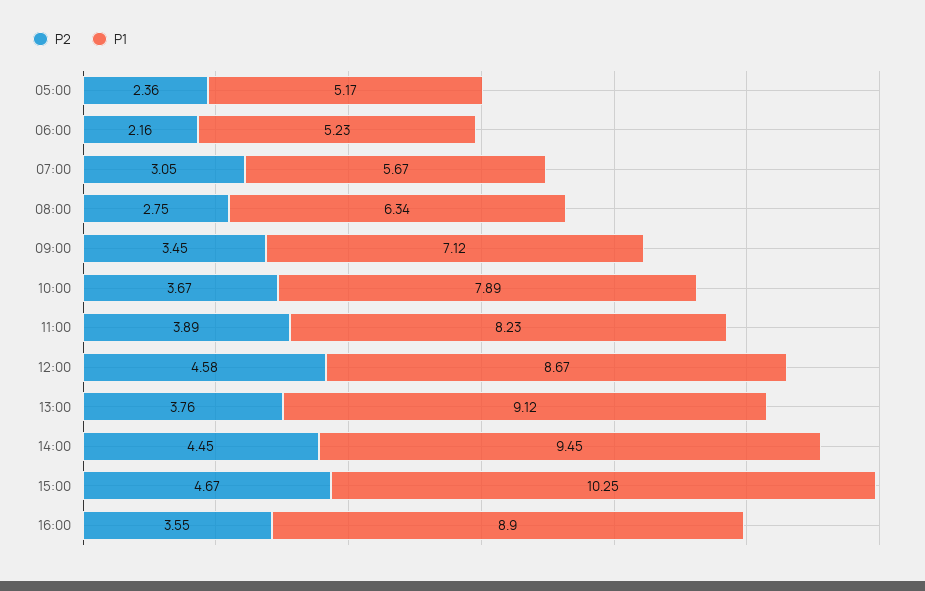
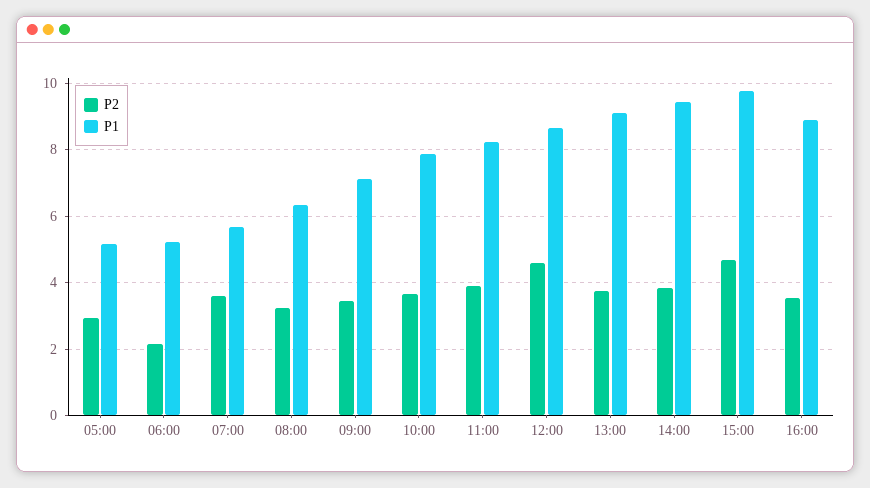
  {
    "P2": {
-     "05:00": 2.36,
+     "05:00": 3,
      "06:00": 2.16,
-     "07:00": 3.05,
+     "07:00": 3.6,
-     "08:00": 2.75,
+     "08:00": 3.2,
      "09:00": 3.45,
      "10:00": 3.67,
      "11:00": 3.89,
      "12:00": 4.58,
      "13:00": 3.76,
-     "14:00": 4.45,
+     "14:00": 3.8,
      "15:00": 4.67,
      "16:00": 3.55
    },
    "P1": {
      "05:00": 5.17,
      "06:00": 5.23,
      "07:00": 5.67,
      "08:00": 6.34,
      "09:00": 7.12,
      "10:00": 7.89,
      "11:00": 8.23,
      "12:00": 8.67,
      "13:00": 9.12,
      "14:00": 9.45,
-     "15:00": 10.25,
+     "15:00": 9.8,
      "16:00": 8.9
    }
  }

